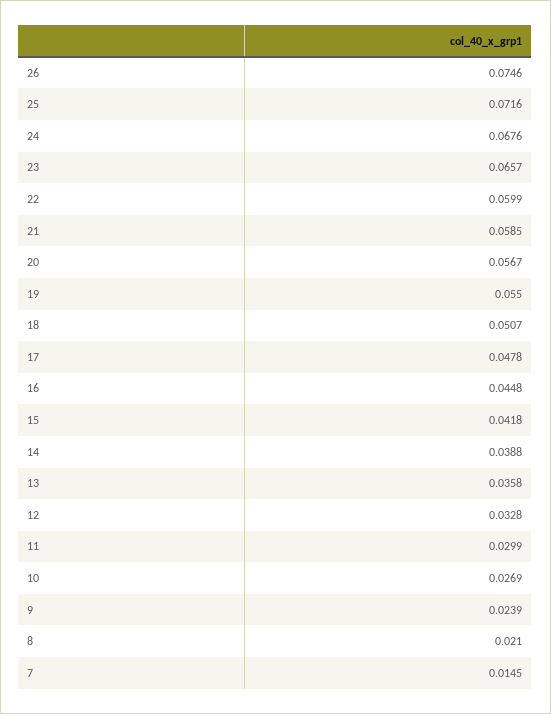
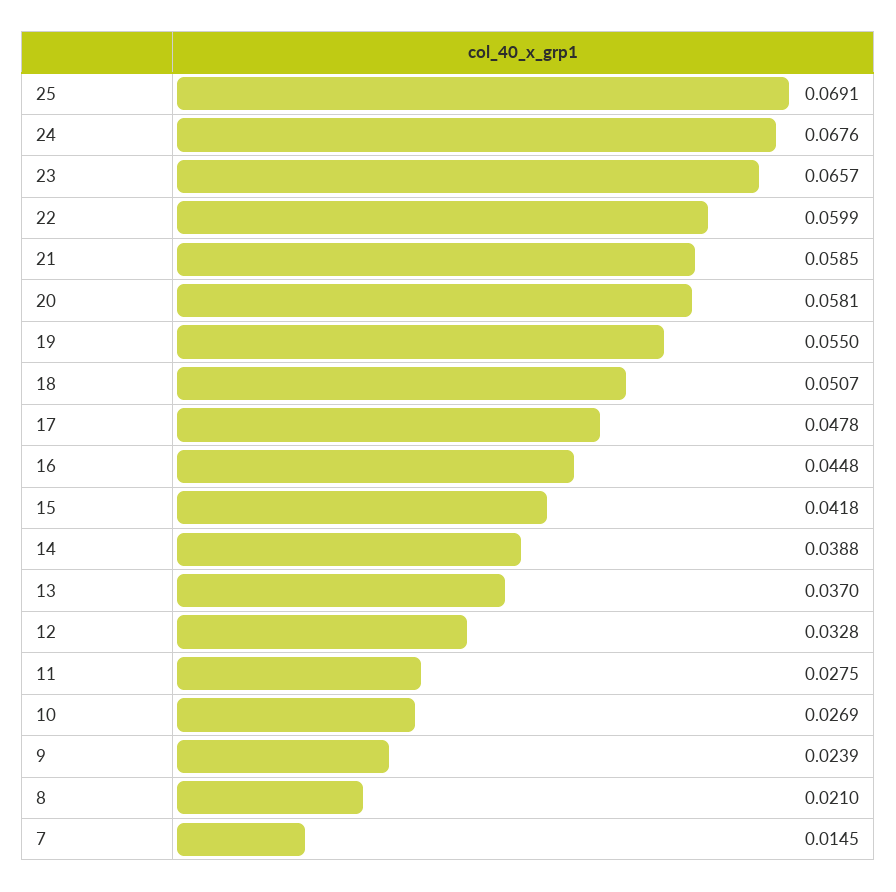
  {
-   "26": 0.0746,
-   "25": 0.0716,
+   "25": 0.0691,
    "24": 0.0676,
    "23": 0.0657,
    "22": 0.0599,
    "21": 0.0585,
-   "20": 0.0567,
+   "20": 0.0581,
    "19": 0.055,
    "18": 0.0507,
    "17": 0.0478,
    "16": 0.0448,
    "15": 0.0418,
    "14": 0.0388,
-   "13": 0.0358,
+   "13": 0.037,
    "12": 0.0328,
-   "11": 0.0299,
+   "11": 0.0275,
    "10": 0.0269,
    "9": 0.0239,
    "8": 0.021,
    "7": 0.0145
  }

